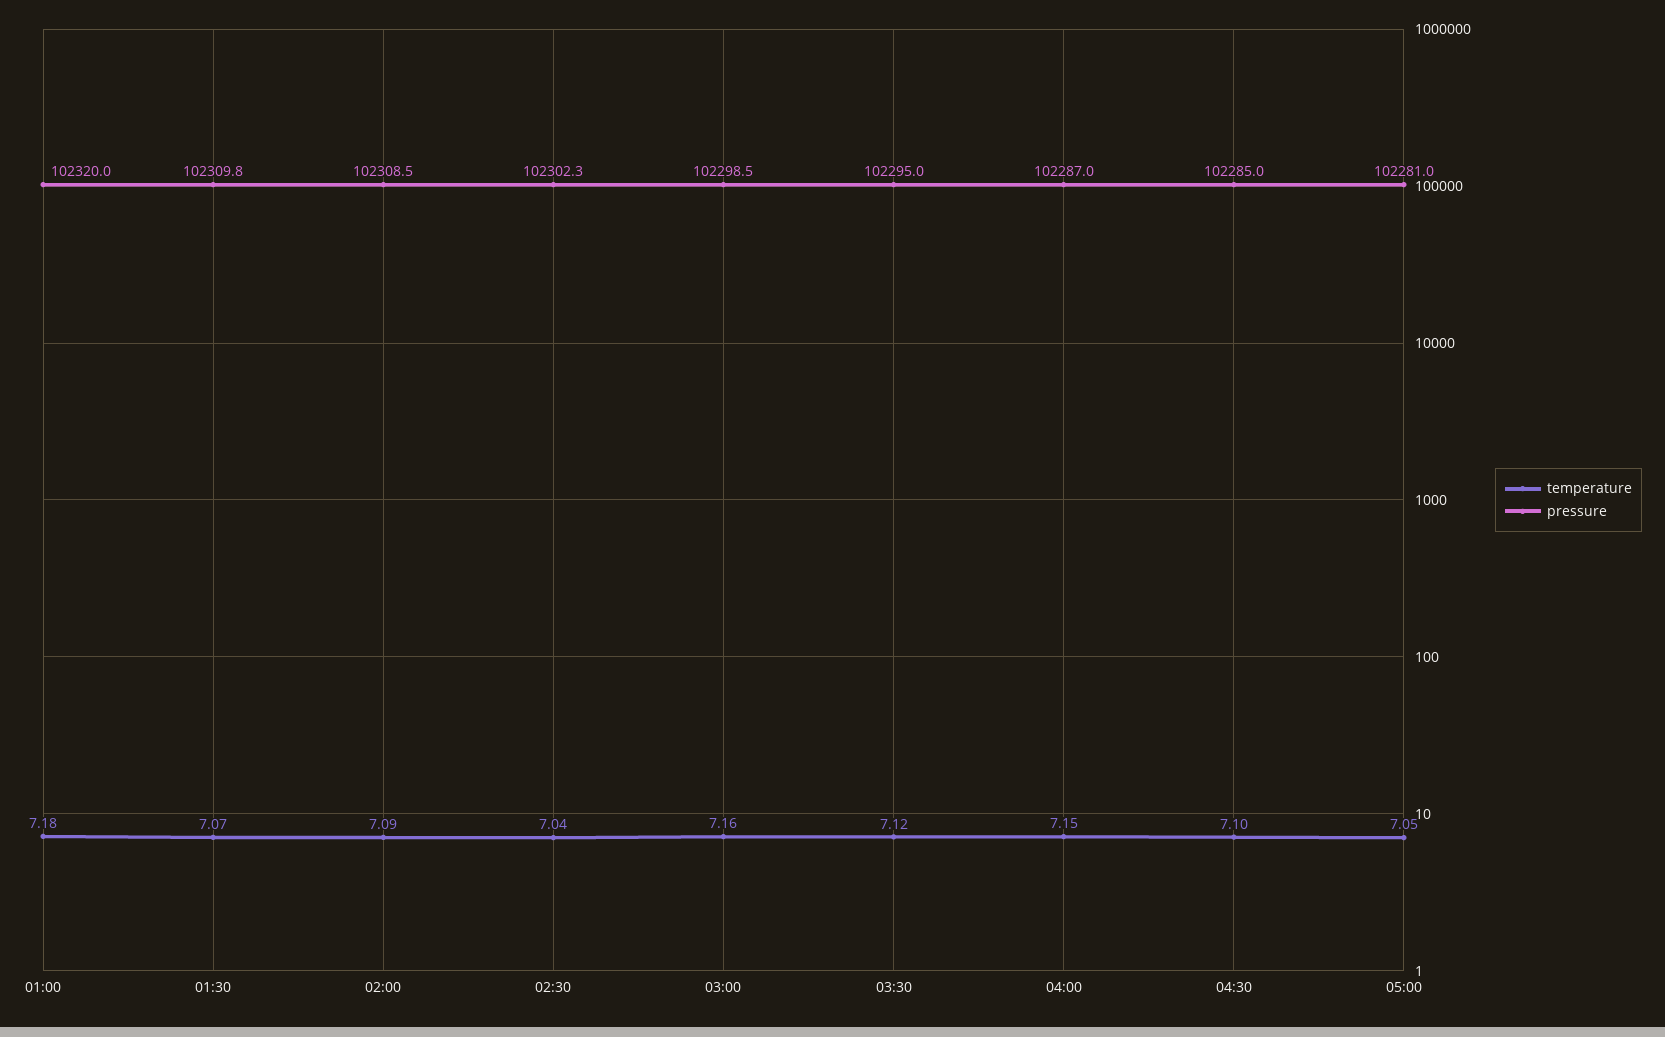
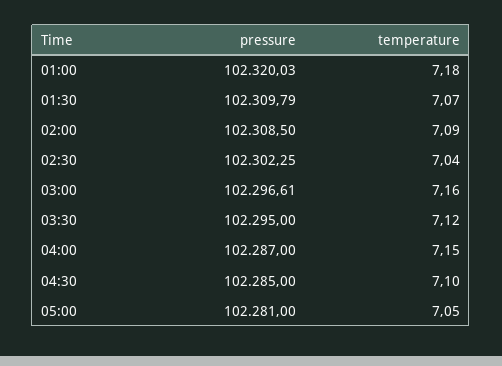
  {
    "temperature": {
      "01:00": 7.18,
      "01:30": 7.07,
      "02:00": 7.09,
      "02:30": 7.04,
      "03:00": 7.16,
      "03:30": 7.12,
      "04:00": 7.15,
      "04:30": 7.1,
      "05:00": 7.05
    },
    "pressure": {
      "01:00": 102320.03,
      "01:30": 102309.79,
      "02:00": 102308.5,
      "02:30": 102302.25,
-     "03:00": 102298.5,
+     "03:00": 102296.61,
      "03:30": 102295,
      "04:00": 102287,
      "04:30": 102285,
      "05:00": 102281
    }
  }

